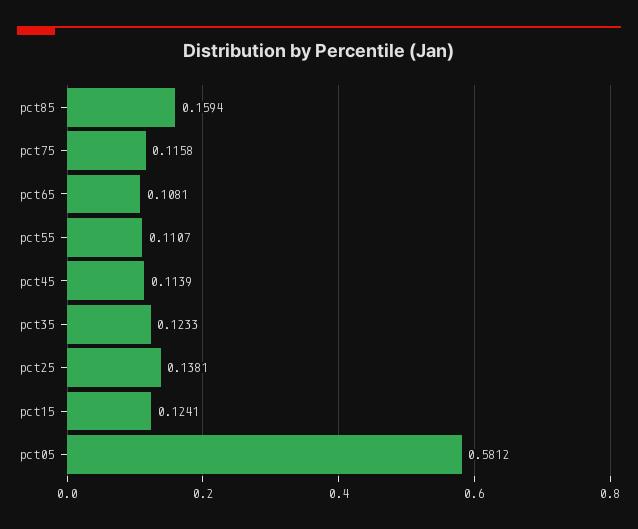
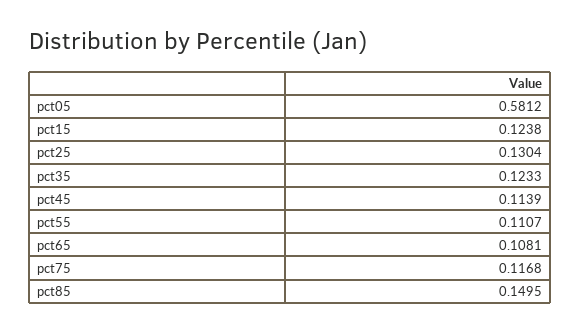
  {
-   "pct85": 0.1594,
+   "pct85": 0.1495,
-   "pct75": 0.1158,
+   "pct75": 0.1168,
    "pct65": 0.1081,
    "pct55": 0.1107,
    "pct45": 0.1139,
    "pct35": 0.1233,
-   "pct25": 0.1381,
+   "pct25": 0.1304,
-   "pct15": 0.1241,
+   "pct15": 0.1238,
    "pct05": 0.5812
  }

